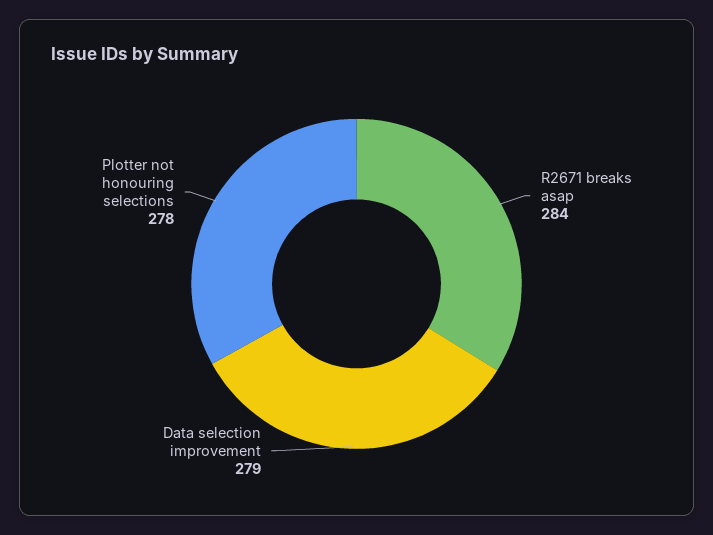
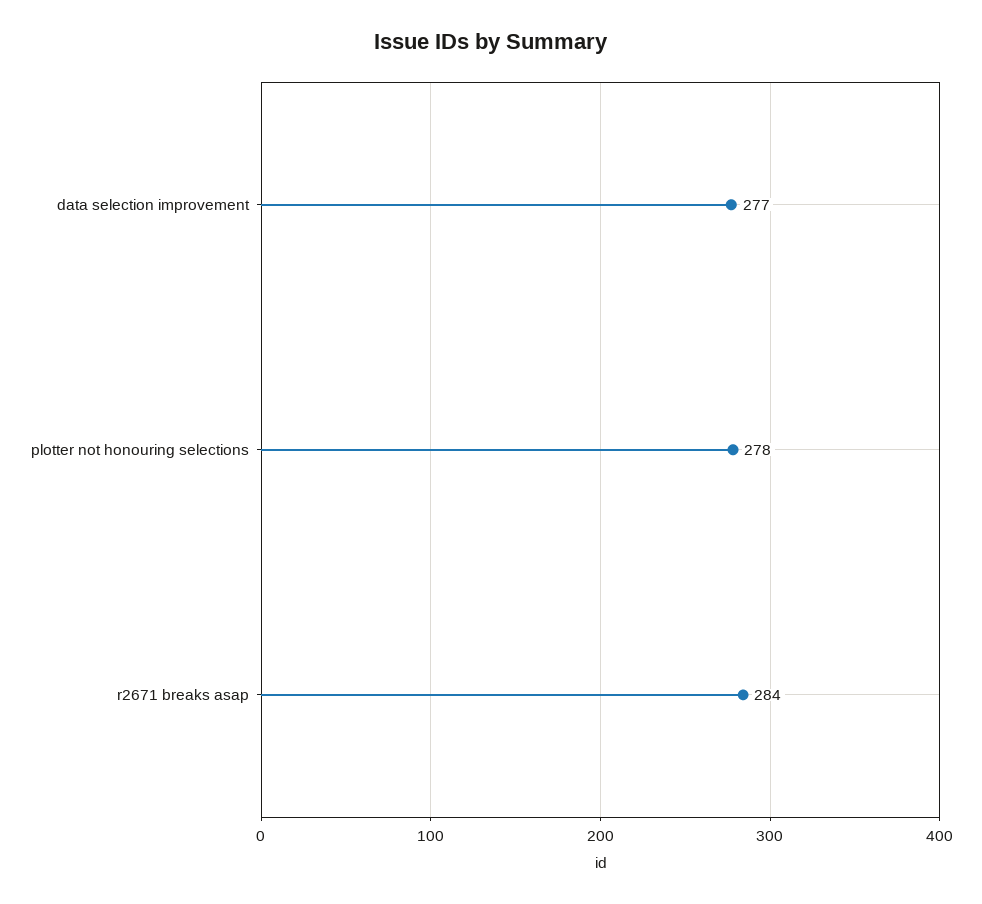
  {
    "R2671 breaks asap": 284,
-   "Data selection improvement": 279,
+   "Data selection improvement": 277,
    "Plotter not honouring selections": 278
  }

